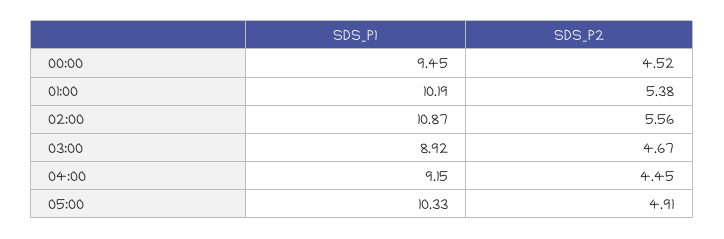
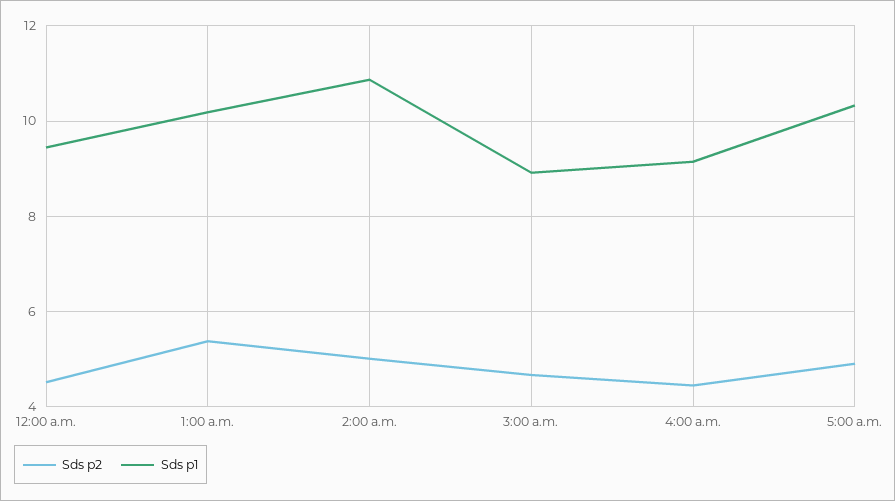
  {
    "SDS_P1": {
      "00:00": 9.45,
      "01:00": 10.19,
      "02:00": 10.87,
      "03:00": 8.92,
      "04:00": 9.15,
      "05:00": 10.33
    },
    "SDS_P2": {
      "00:00": 4.52,
      "01:00": 5.38,
-     "02:00": 5.56,
+     "02:00": 5,
      "03:00": 4.67,
      "04:00": 4.45,
      "05:00": 4.91
    }
  }

